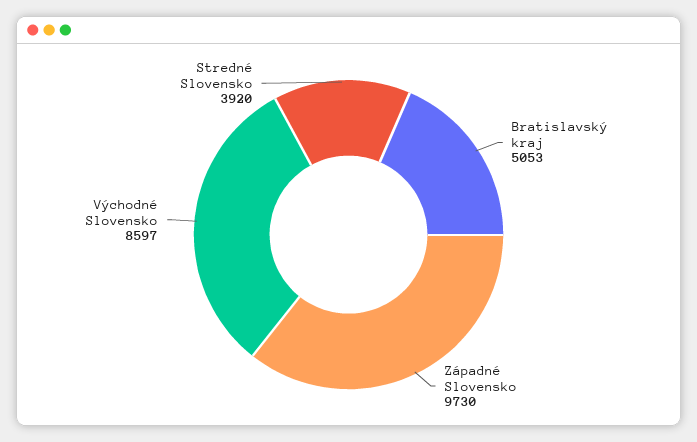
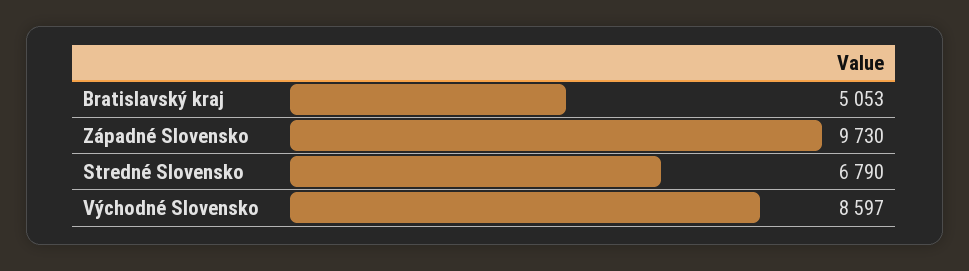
  {
    "Bratislavský kraj": 5053,
    "Západné Slovensko": 9730,
    "Východné Slovensko": 8597,
-   "Stredné Slovensko": 3920
+   "Stredné Slovensko": 6790
  }

